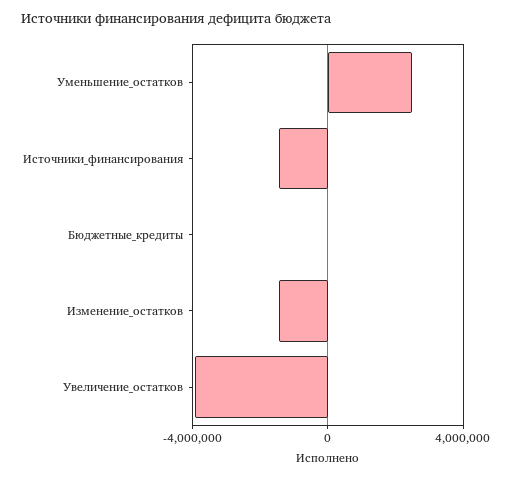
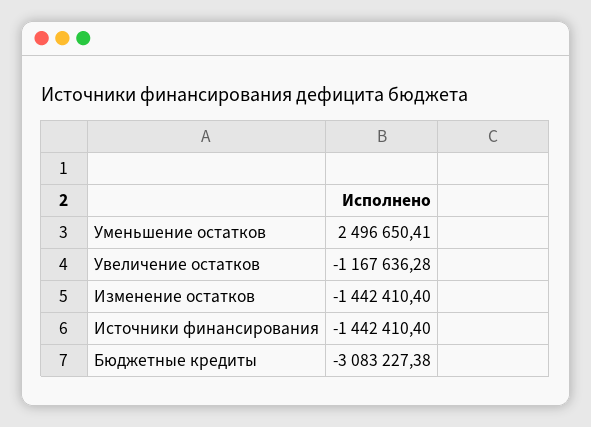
  {
    "Уменьшение_остатков": 2496650.41,
    "Источники_финансирования": -1442410.4,
-   "Бюджетные_кредиты": 0,
+   "Бюджетные_кредиты": -3083227.38,
    "Изменение_остатков": -1442410.4,
-   "Увеличение_остатков": -4000000
+   "Увеличение_остатков": -1167636.28
  }

